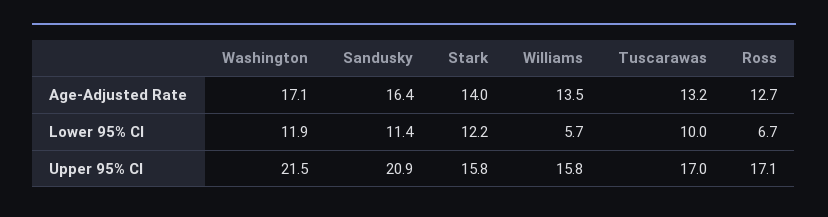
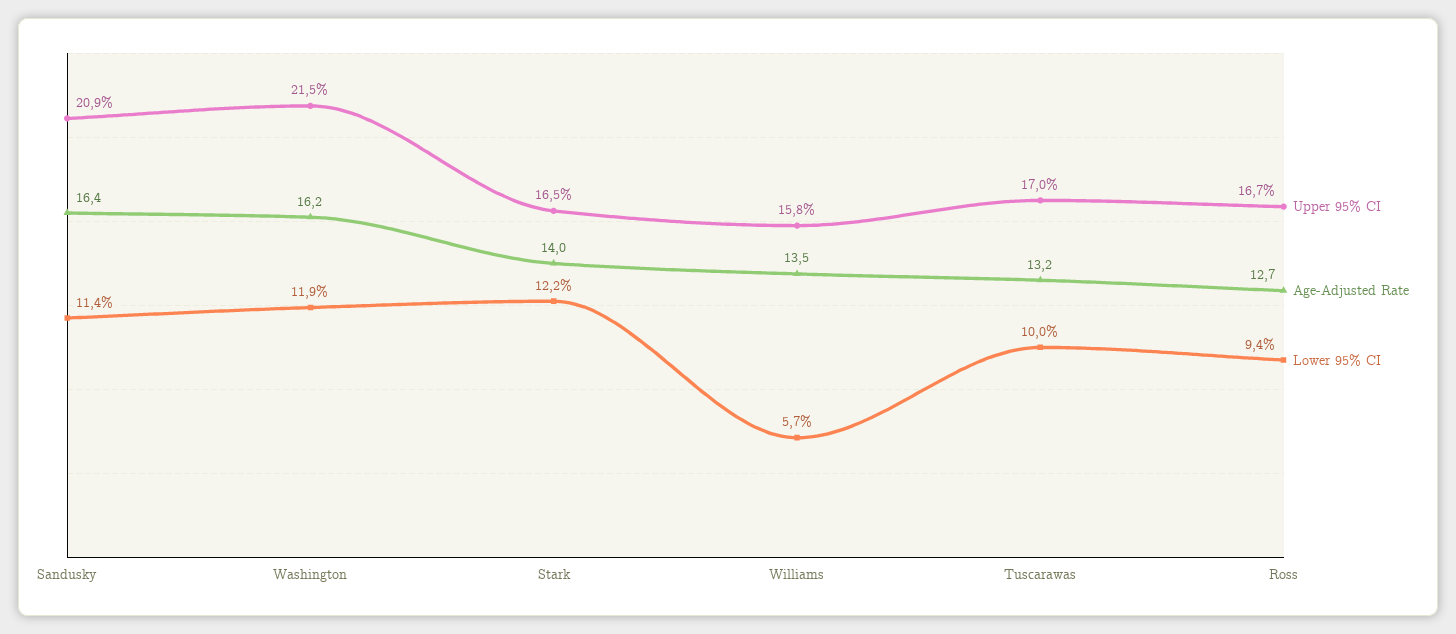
  {
    "Age-Adjusted Rate": {
-     "Washington": 17.1,
+     "Washington": 16.2,
      "Sandusky": 16.4,
      "Stark": 14,
      "Williams": 13.5,
      "Tuscarawas": 13.2,
      "Ross": 12.7
    },
    "Lower 95% CI": {
      "Washington": 11.9,
      "Sandusky": 11.4,
      "Stark": 12.2,
      "Williams": 5.7,
      "Tuscarawas": 10,
-     "Ross": 6.7
+     "Ross": 9.4
    },
    "Upper 95% CI": {
      "Washington": 21.5,
      "Sandusky": 20.9,
-     "Stark": 15.8,
+     "Stark": 16.5,
      "Williams": 15.8,
      "Tuscarawas": 17,
-     "Ross": 17.1
+     "Ross": 16.7
    }
  }

